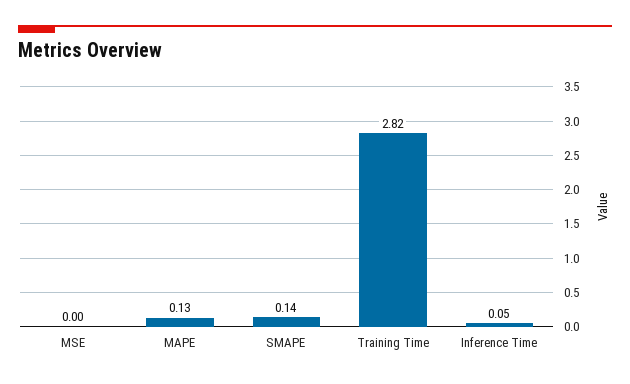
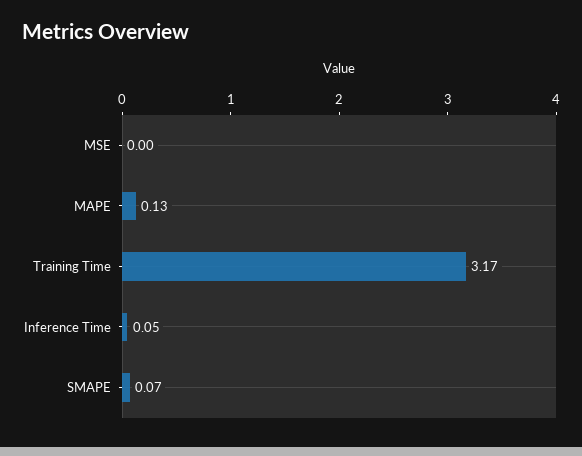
  {
    "MSE": 0,
    "MAPE": 0.13,
-   "SMAPE": 0.14,
+   "SMAPE": 0.07,
-   "Training Time": 2.82,
+   "Training Time": 3.17,
    "Inference Time": 0.05
  }

